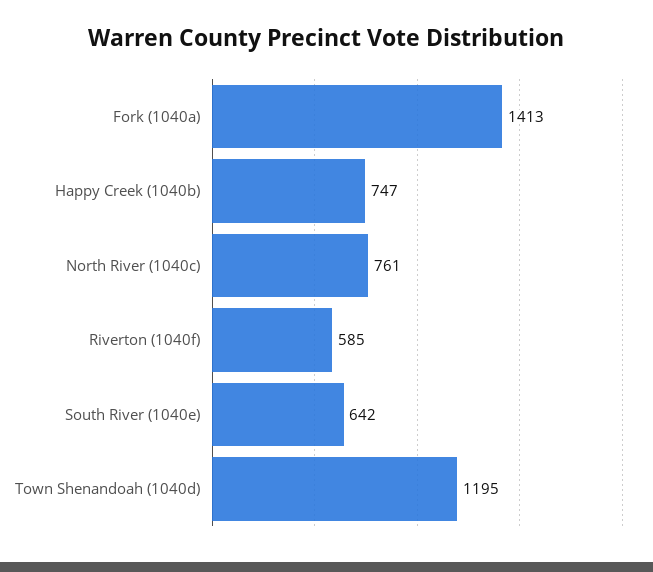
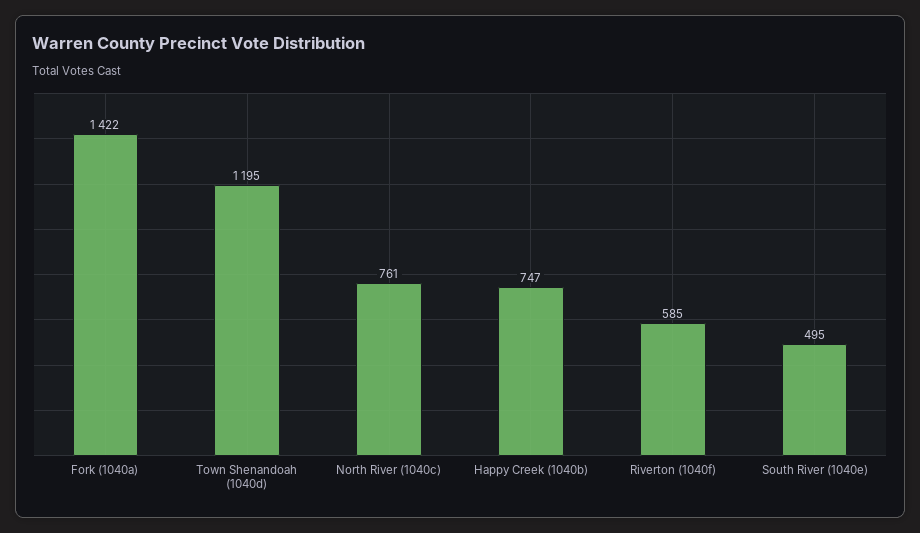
  {
-   "Fork (1040a)": 1413,
+   "Fork (1040a)": 1422,
    "Happy Creek (1040b)": 747,
    "North River (1040c)": 761,
    "Riverton (1040f)": 585,
-   "South River (1040e)": 642,
+   "South River (1040e)": 495,
    "Town Shenandoah (1040d)": 1195
  }

